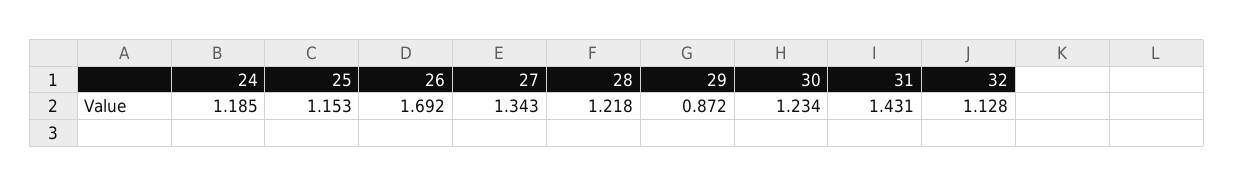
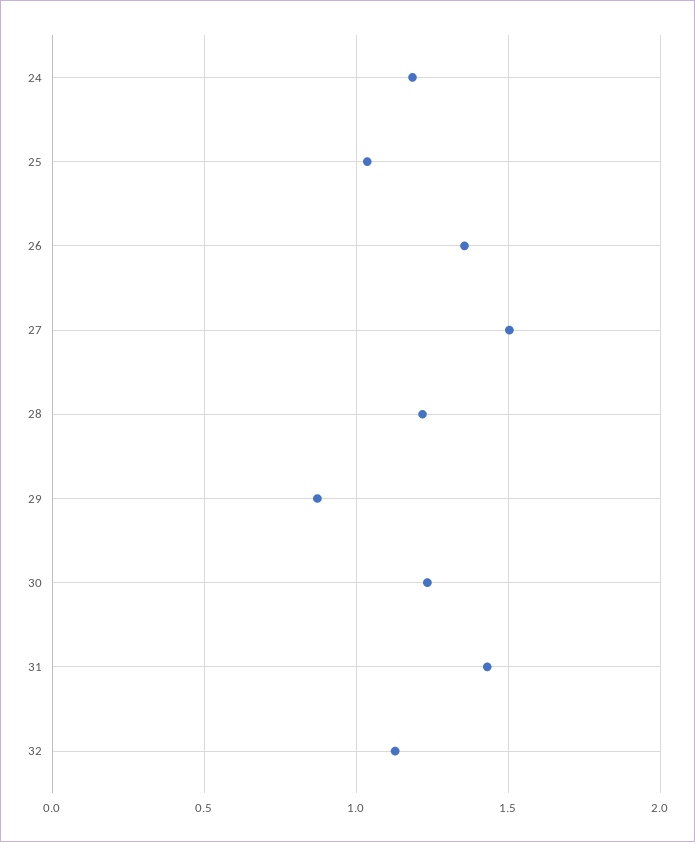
  {
    "24": 1.185,
-   "25": 1.153,
+   "25": 1.05,
-   "26": 1.692,
+   "26": 1.35,
-   "27": 1.343,
+   "27": 1.5,
    "28": 1.218,
    "29": 0.872,
    "30": 1.234,
    "31": 1.431,
    "32": 1.128
  }

